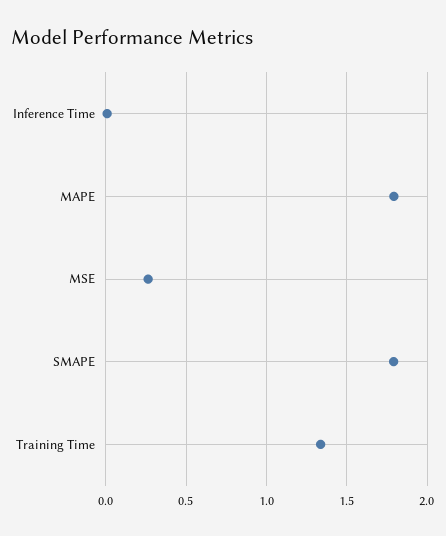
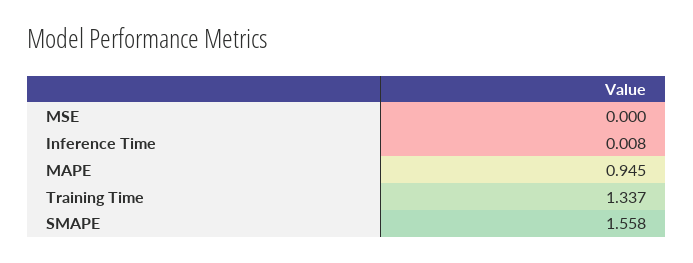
  {
    "Inference Time": 0.008,
-   "MAPE": 1.8,
+   "MAPE": 0.945,
-   "MSE": 0.25,
+   "MSE": 0,
-   "SMAPE": 1.8,
+   "SMAPE": 1.558,
    "Training Time": 1.337
  }

